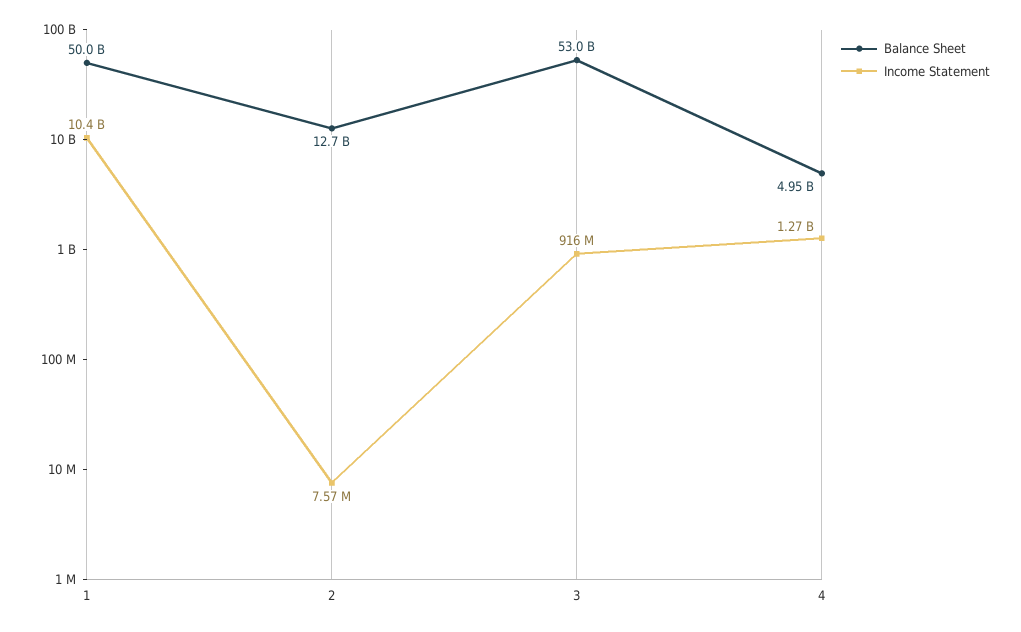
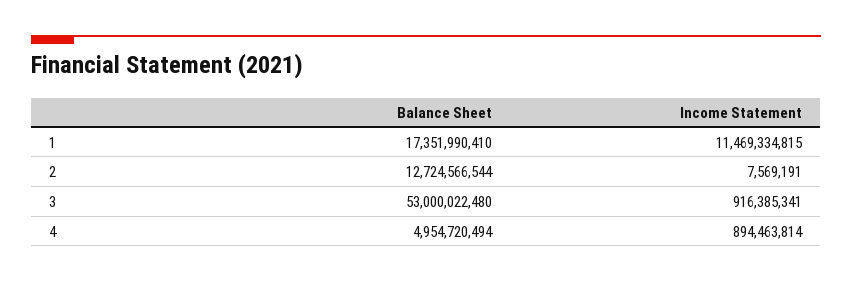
  {
    "Balance Sheet": {
-     "1": 50000000000,
+     "1": 17351990410,
      "2": 12724566544,
      "3": 53000022480,
      "4": 4954720494
    },
    "Income Statement": {
-     "1": 10400000000,
+     "1": 11469334815,
      "2": 7569191,
      "3": 916385341,
-     "4": 1270000000
+     "4": 894463814
    }
  }

